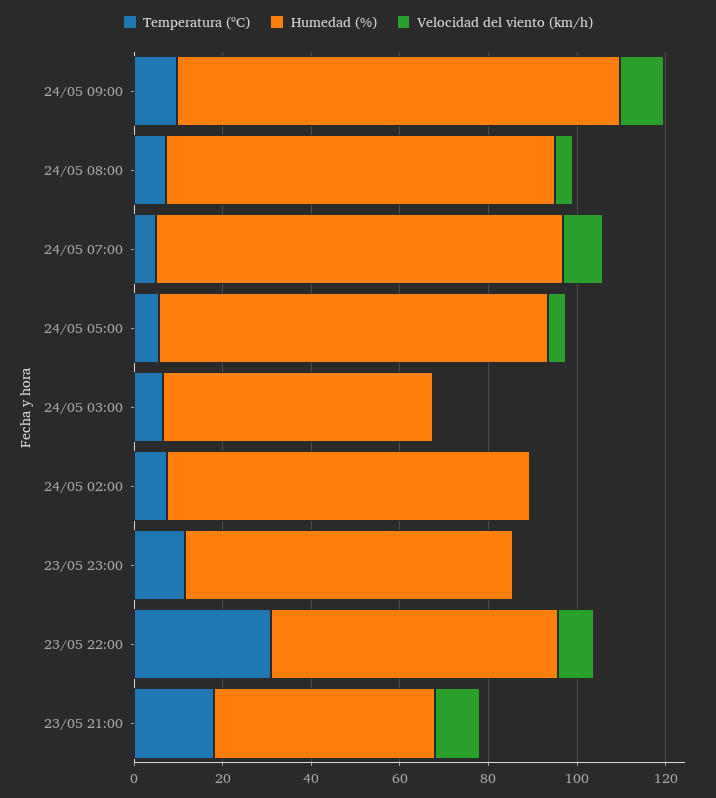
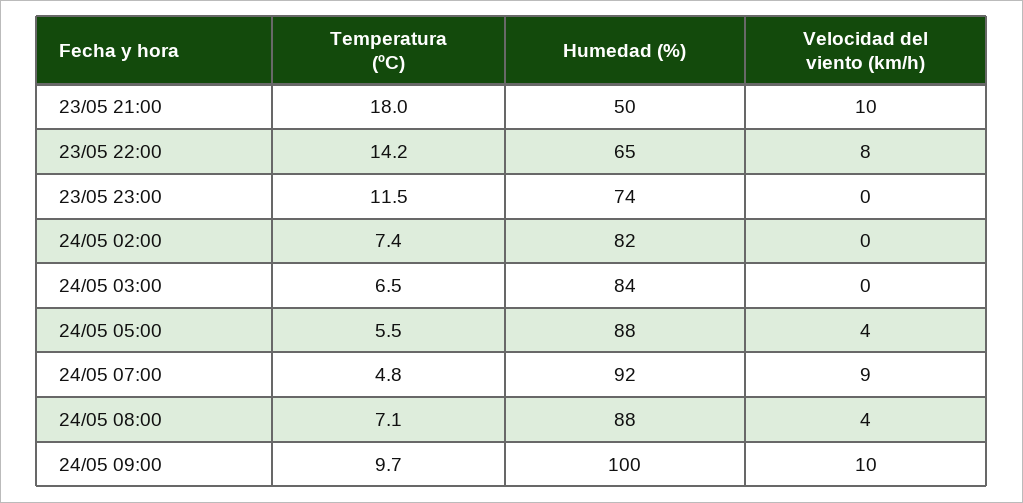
  {
    "Temperatura (ºC)": {
      "24/05 09:00": 9.7,
      "24/05 08:00": 7.1,
      "24/05 07:00": 4.8,
      "24/05 05:00": 5.5,
      "24/05 03:00": 6.5,
      "24/05 02:00": 7.4,
      "23/05 23:00": 11.5,
-     "23/05 22:00": 30,
+     "23/05 22:00": 14.2,
      "23/05 21:00": 18
    },
    "Humedad (%)": {
      "24/05 09:00": 100,
      "24/05 08:00": 88,
      "24/05 07:00": 92,
      "24/05 05:00": 88,
-     "24/05 03:00": 60,
+     "24/05 03:00": 84,
      "24/05 02:00": 82,
      "23/05 23:00": 74,
      "23/05 22:00": 65,
      "23/05 21:00": 50
    },
    "Velocidad del viento (km/h)": {
      "24/05 09:00": 10,
      "24/05 08:00": 4,
      "24/05 07:00": 9,
      "24/05 05:00": 4,
      "24/05 03:00": 0,
      "24/05 02:00": 0,
      "23/05 23:00": 0,
      "23/05 22:00": 8,
      "23/05 21:00": 10
    }
  }

